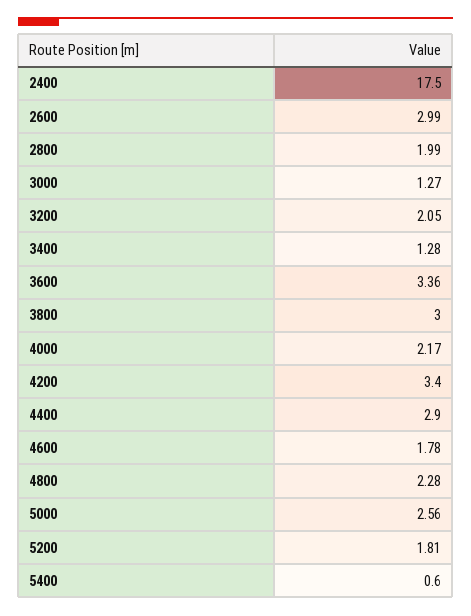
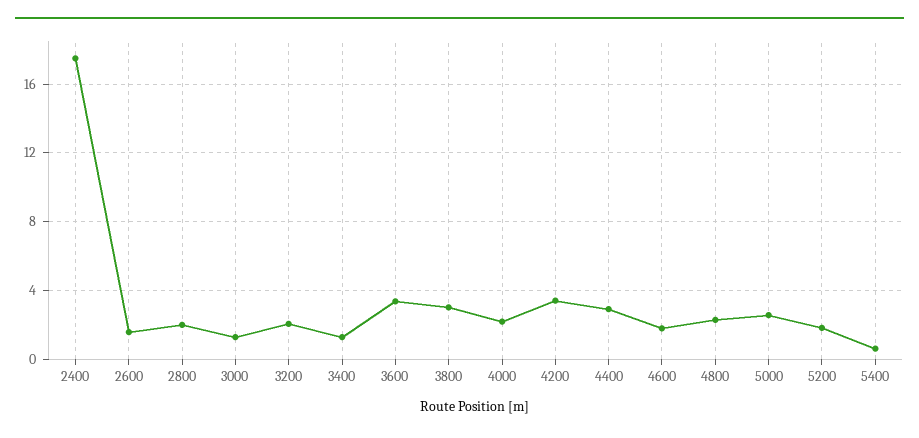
  {
    "2400": 17.5,
-   "2600": 2.99,
+   "2600": 1.5,
    "2800": 1.99,
    "3000": 1.27,
    "3200": 2.05,
    "3400": 1.28,
    "3600": 3.36,
    "3800": 3,
    "4000": 2.17,
    "4200": 3.4,
    "4400": 2.9,
    "4600": 1.78,
    "4800": 2.28,
    "5000": 2.56,
    "5200": 1.81,
    "5400": 0.6
  }

